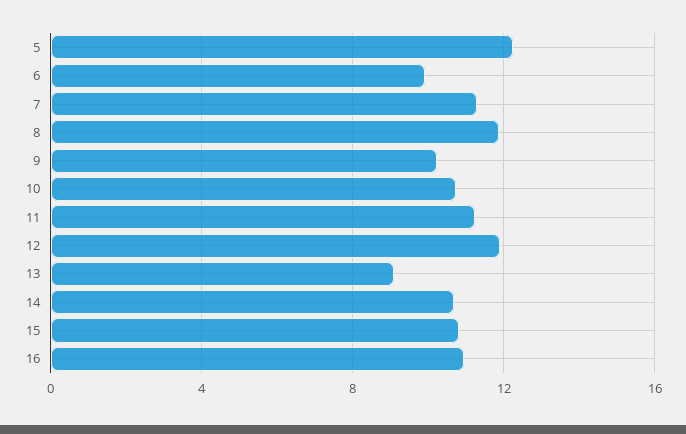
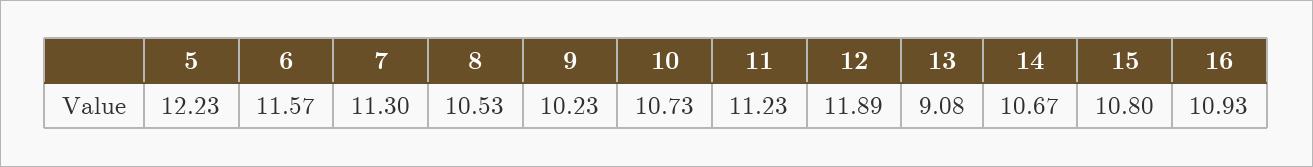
  {
    "5": 12.23,
-   "6": 10,
+   "6": 11.57,
    "7": 11.3,
-   "8": 12,
+   "8": 10.53,
    "9": 10.23,
    "10": 10.73,
    "11": 11.23,
    "12": 11.89,
    "13": 9.08,
    "14": 10.67,
    "15": 10.8,
    "16": 10.93
  }

